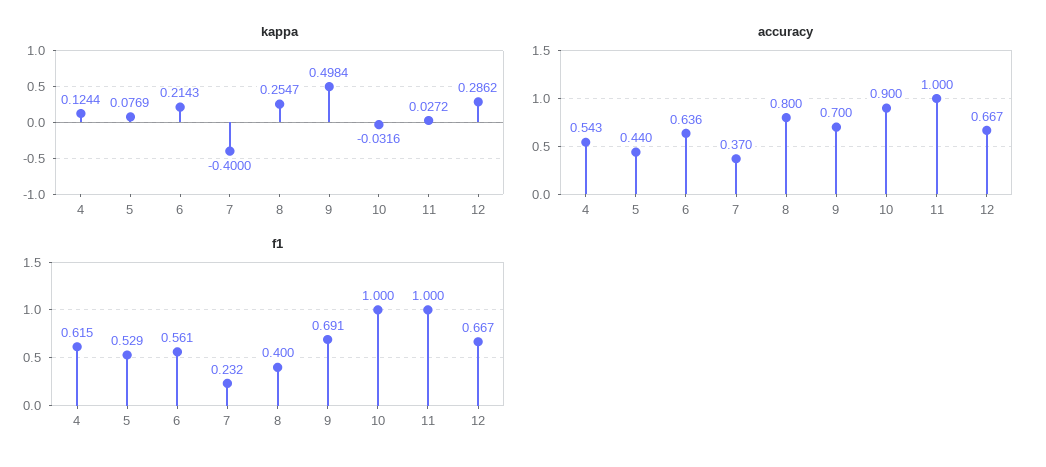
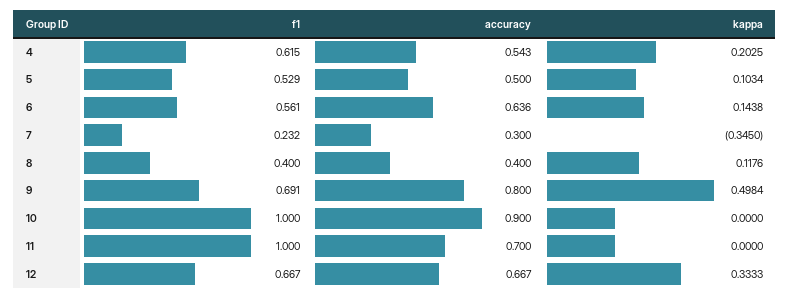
  {
    "kappa": {
-     "4": 0.1244,
+     "4": 0.2025,
-     "5": 0.0769,
+     "5": 0.1034,
-     "6": 0.2143,
+     "6": 0.1438,
-     "7": -0.4,
+     "7": -0.345,
-     "8": 0.2547,
+     "8": 0.1176,
      "9": 0.4984,
-     "10": -0.0316,
+     "10": 0,
-     "11": 0.0272,
+     "11": 0,
-     "12": 0.2862
+     "12": 0.3333
    },
    "accuracy": {
      "4": 0.543,
-     "5": 0.44,
+     "5": 0.5,
      "6": 0.636,
-     "7": 0.37,
+     "7": 0.3,
-     "8": 0.8,
+     "8": 0.4,
-     "9": 0.7,
+     "9": 0.8,
      "10": 0.9,
-     "11": 1,
+     "11": 0.7,
      "12": 0.667
    },
    "f1": {
      "4": 0.615,
      "5": 0.529,
      "6": 0.561,
      "7": 0.232,
      "8": 0.4,
      "9": 0.691,
      "10": 1,
      "11": 1,
      "12": 0.667
    }
  }

